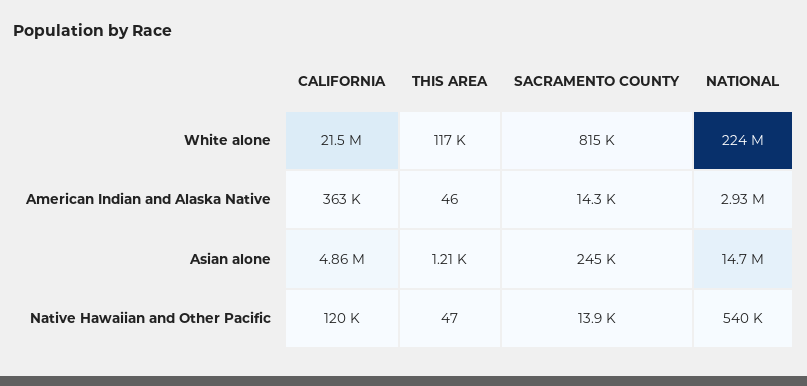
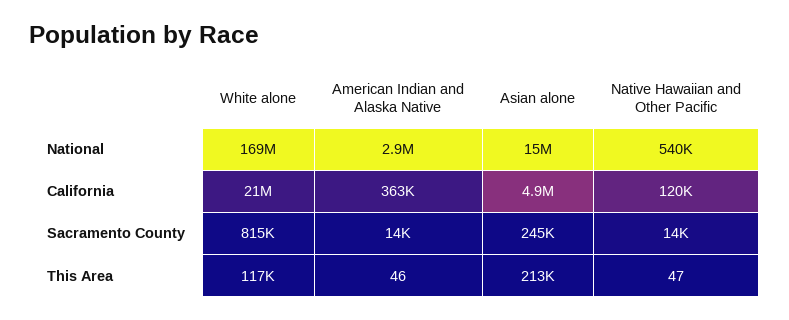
  {
    "CALIFORNIA": {
      "White alone": 21500000,
      "American Indian and Alaska Native": 363000,
      "Asian alone": 4860000,
      "Native Hawaiian and Other Pacific": 120000
    },
    "THIS AREA": {
      "White alone": 117000,
      "American Indian and Alaska Native": 46,
-     "Asian alone": 1210,
+     "Asian alone": 213000,
      "Native Hawaiian and Other Pacific": 47
    },
    "SACRAMENTO COUNTY": {
      "White alone": 815000,
      "American Indian and Alaska Native": 14300,
      "Asian alone": 245000,
      "Native Hawaiian and Other Pacific": 13900
    },
    "NATIONAL": {
-     "White alone": 224000000,
+     "White alone": 169000000,
      "American Indian and Alaska Native": 2930000,
      "Asian alone": 14700000,
      "Native Hawaiian and Other Pacific": 540000
    }
  }

